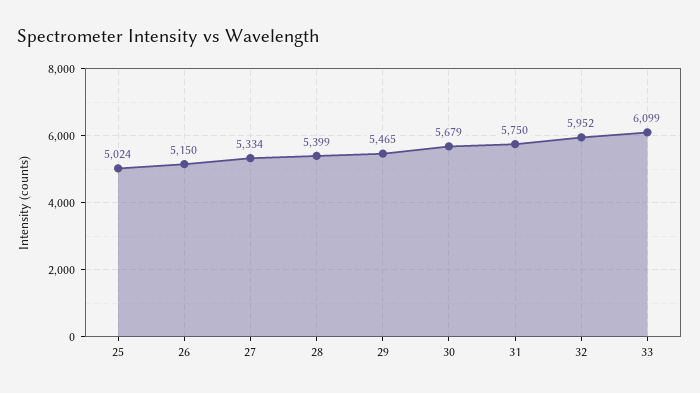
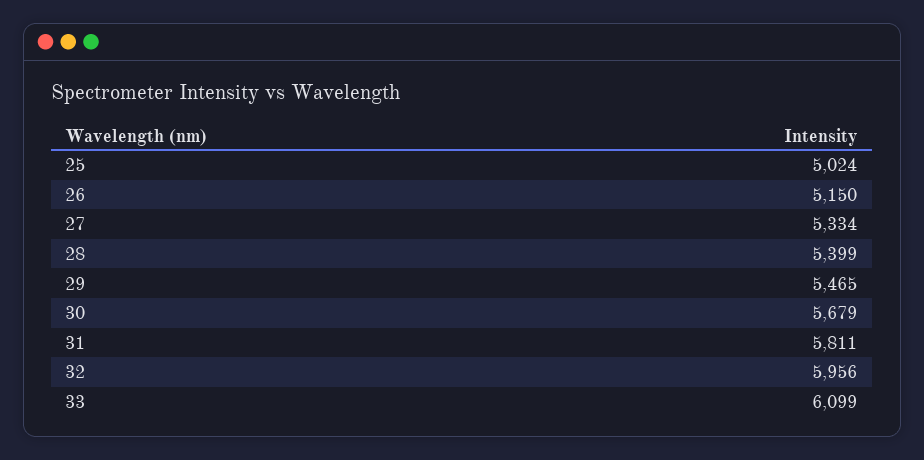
  {
    "25": 5024,
    "26": 5150,
    "27": 5334,
    "28": 5399,
    "29": 5465,
    "30": 5679,
-   "31": 5750,
+   "31": 5811,
-   "32": 5952,
+   "32": 5956,
    "33": 6099
  }

